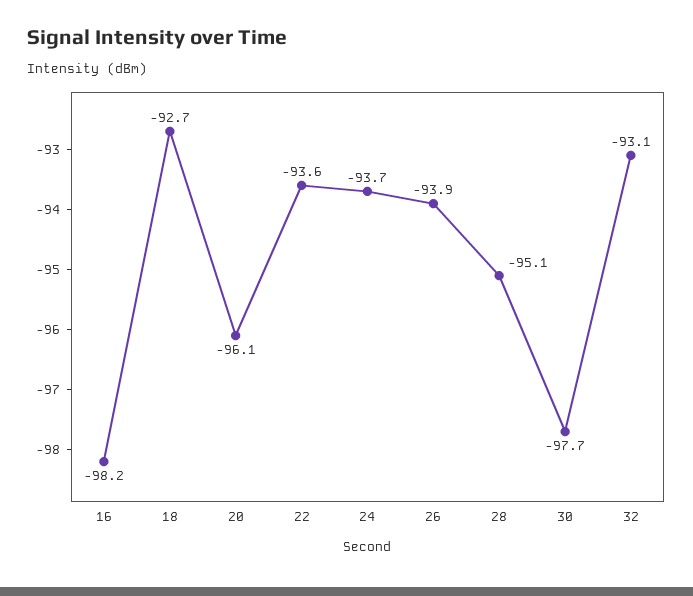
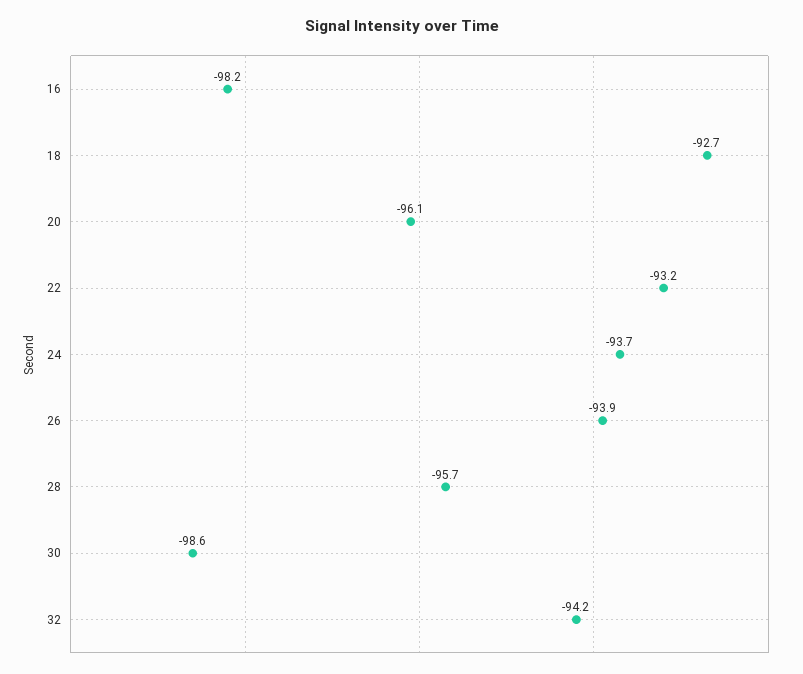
  {
    "16": -98.2,
    "18": -92.7,
    "20": -96.1,
-   "22": -93.6,
+   "22": -93.2,
    "24": -93.7,
    "26": -93.9,
-   "28": -95.1,
+   "28": -95.7,
-   "30": -97.7,
+   "30": -98.6,
-   "32": -93.1
+   "32": -94.2
  }

